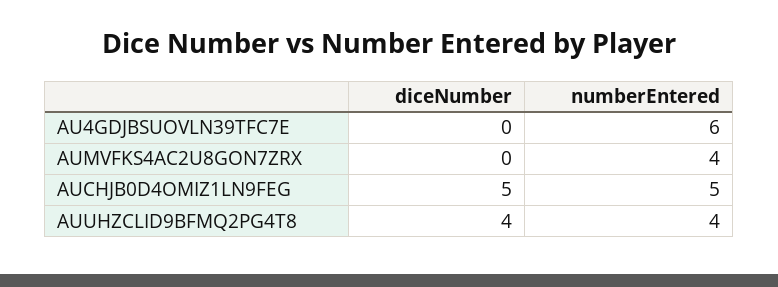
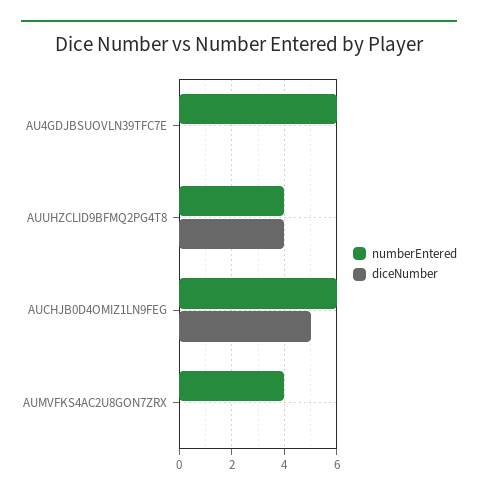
  {
    "diceNumber": {
      "AU4GDJBSUOVLN39TFC7E": 0,
      "AUMVFKS4AC2U8GON7ZRX": 0,
      "AUCHJB0D4OMIZ1LN9FEG": 5,
      "AUUHZCLID9BFMQ2PG4T8": 4
    },
    "numberEntered": {
      "AU4GDJBSUOVLN39TFC7E": 6,
      "AUMVFKS4AC2U8GON7ZRX": 4,
-     "AUCHJB0D4OMIZ1LN9FEG": 5,
+     "AUCHJB0D4OMIZ1LN9FEG": 6,
      "AUUHZCLID9BFMQ2PG4T8": 4
    }
  }

